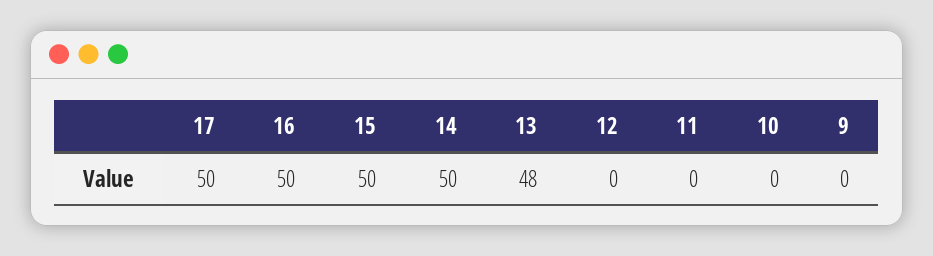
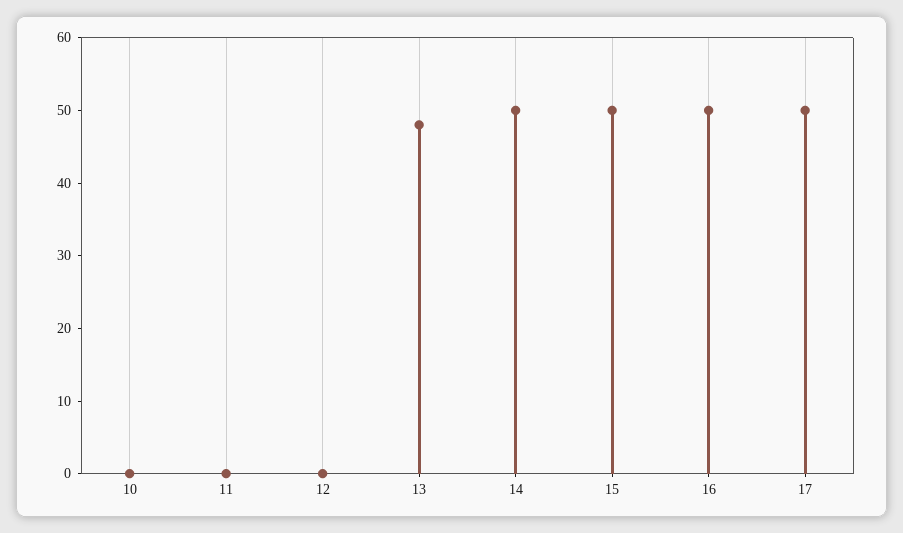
  {
    "17": 50,
    "16": 50,
    "15": 50,
    "14": 50,
    "13": 48,
    "12": 0,
    "11": 0,
-   "10": 0,
+   "10": 0
-   "9": 0
  }

